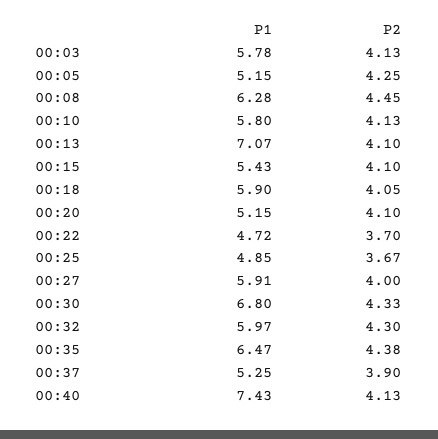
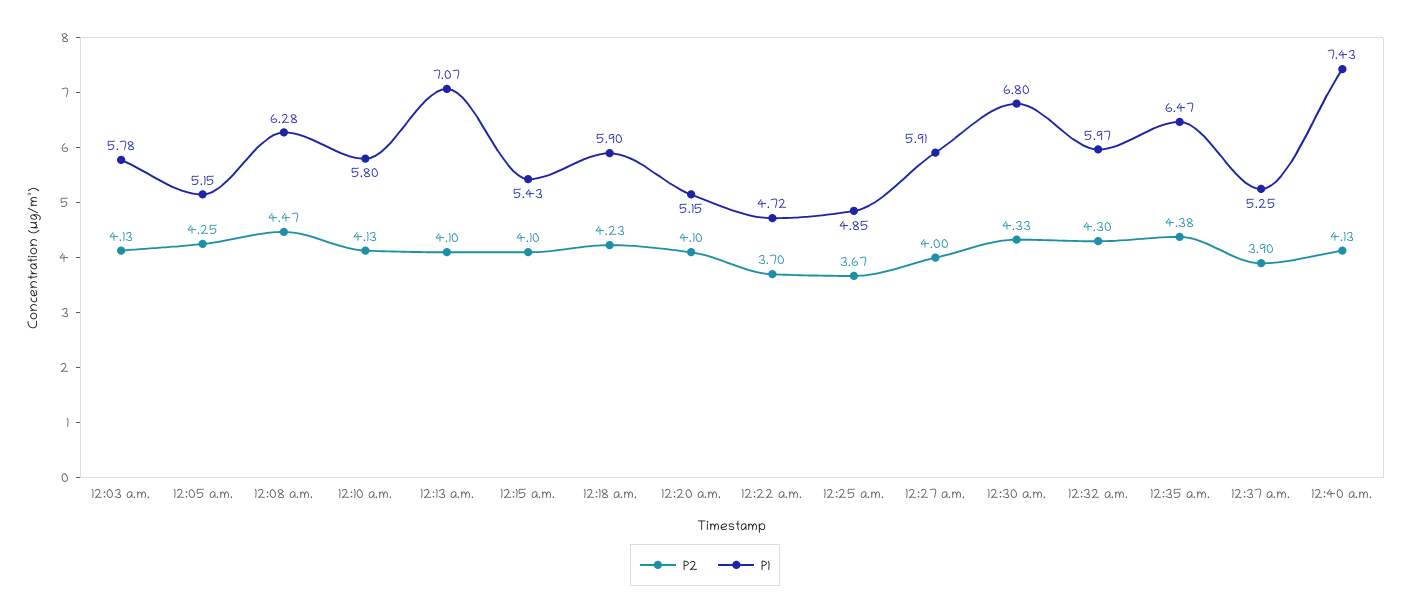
  {
    "P1": {
      "00:03": 5.78,
      "00:05": 5.15,
      "00:08": 6.28,
      "00:10": 5.8,
      "00:13": 7.07,
      "00:15": 5.43,
      "00:18": 5.9,
      "00:20": 5.15,
      "00:22": 4.72,
      "00:25": 4.85,
      "00:27": 5.91,
      "00:30": 6.8,
      "00:32": 5.97,
      "00:35": 6.47,
      "00:37": 5.25,
      "00:40": 7.43
    },
    "P2": {
      "00:03": 4.13,
      "00:05": 4.25,
-     "00:08": 4.45,
+     "00:08": 4.47,
      "00:10": 4.13,
      "00:13": 4.1,
      "00:15": 4.1,
-     "00:18": 4.05,
+     "00:18": 4.23,
      "00:20": 4.1,
      "00:22": 3.7,
      "00:25": 3.67,
      "00:27": 4,
      "00:30": 4.33,
      "00:32": 4.3,
      "00:35": 4.38,
      "00:37": 3.9,
      "00:40": 4.13
    }
  }

